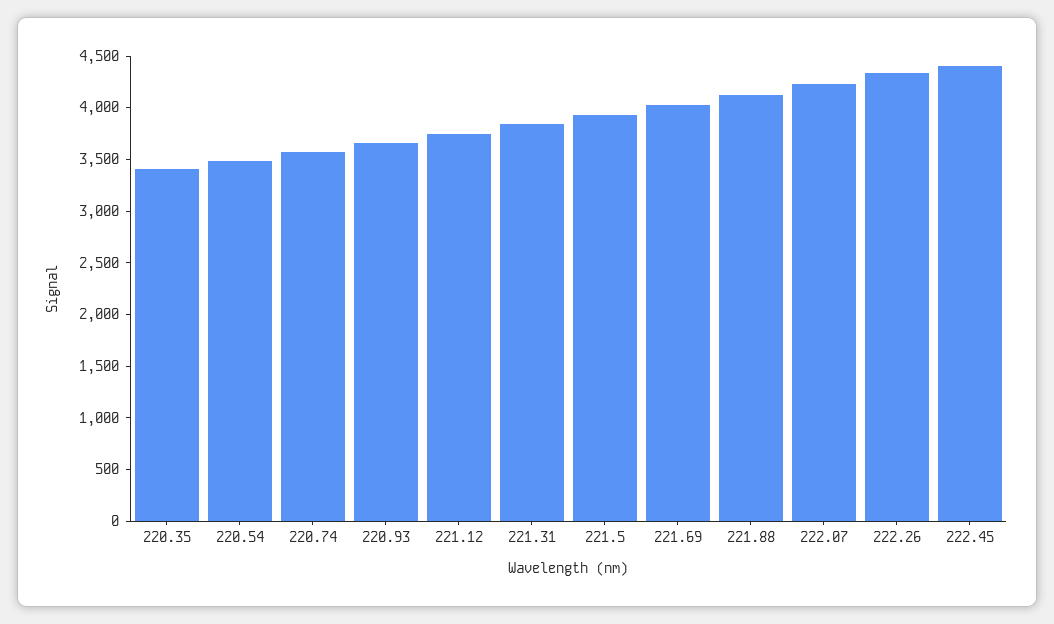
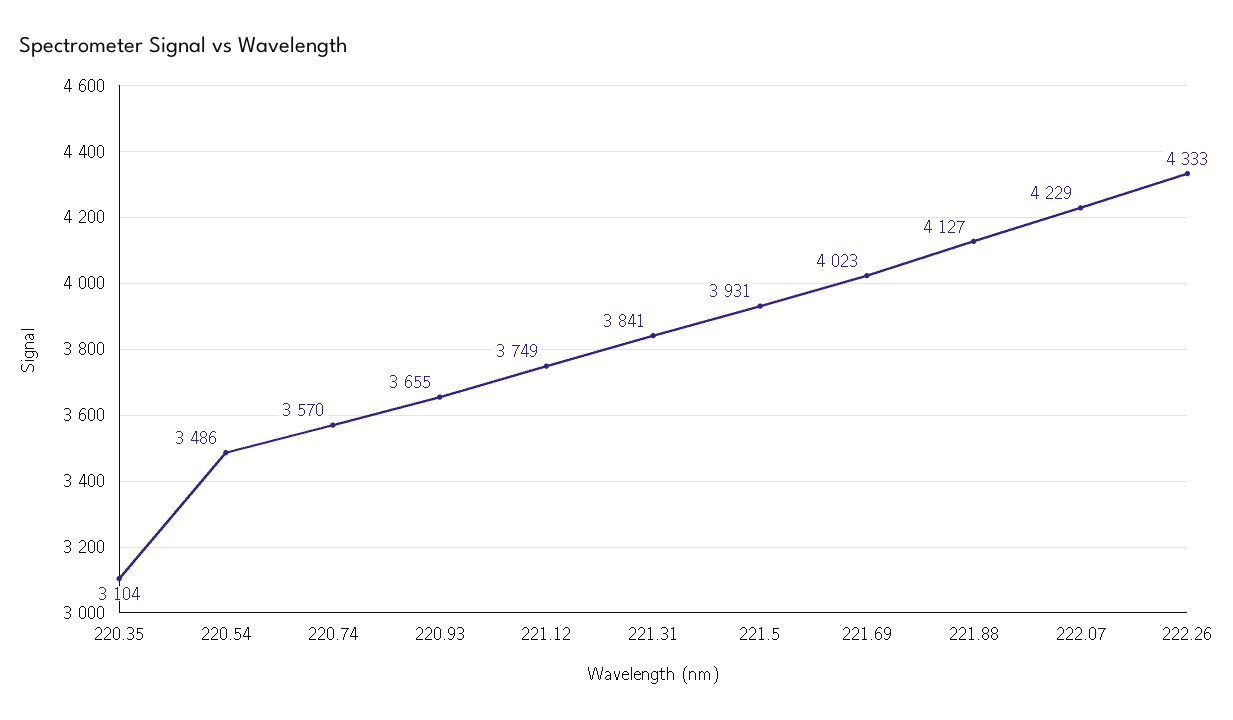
  {
-   "220.35": 3400,
+   "220.35": 3104,
    "220.54": 3486,
    "220.74": 3570,
    "220.93": 3655,
    "221.12": 3749,
    "221.31": 3841,
    "221.5": 3931,
    "221.69": 4023,
    "221.88": 4127,
    "222.07": 4229,
-   "222.26": 4333,
+   "222.26": 4333
-   "222.45": 4400
  }

